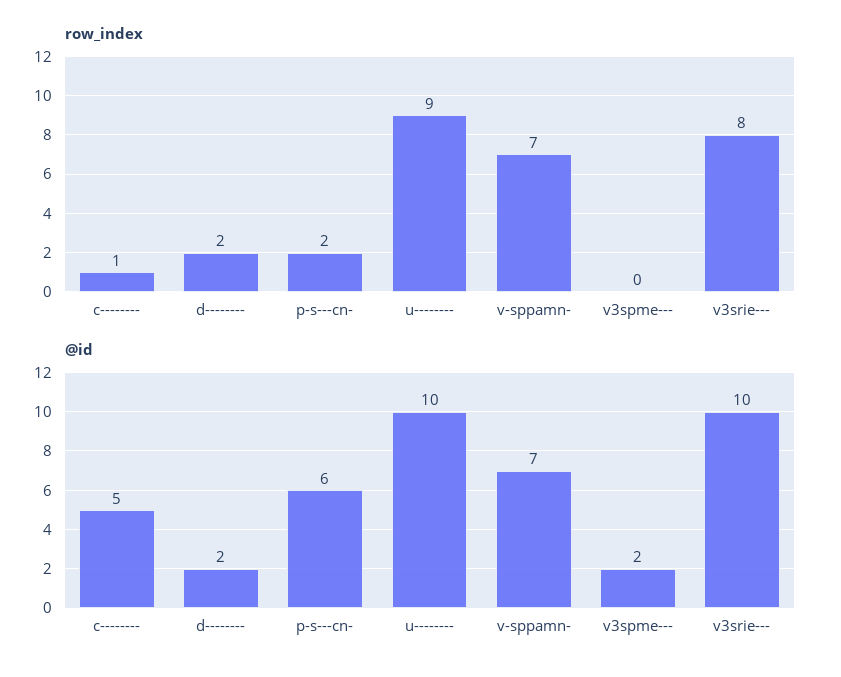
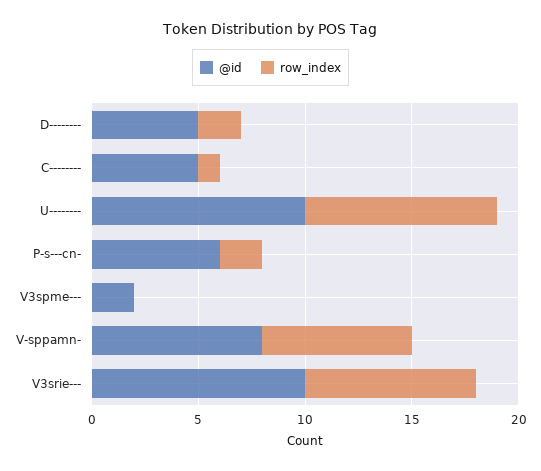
  {
    "row_index": {
      "c--------": 1,
      "d--------": 2,
      "p-s---cn-": 2,
      "u--------": 9,
      "v-sppamn-": 7,
      "v3spme---": 0,
      "v3srie---": 8
    },
    "@id": {
      "c--------": 5,
-     "d--------": 2,
+     "d--------": 5,
      "p-s---cn-": 6,
      "u--------": 10,
-     "v-sppamn-": 7,
+     "v-sppamn-": 8,
      "v3spme---": 2,
      "v3srie---": 10
    }
  }

